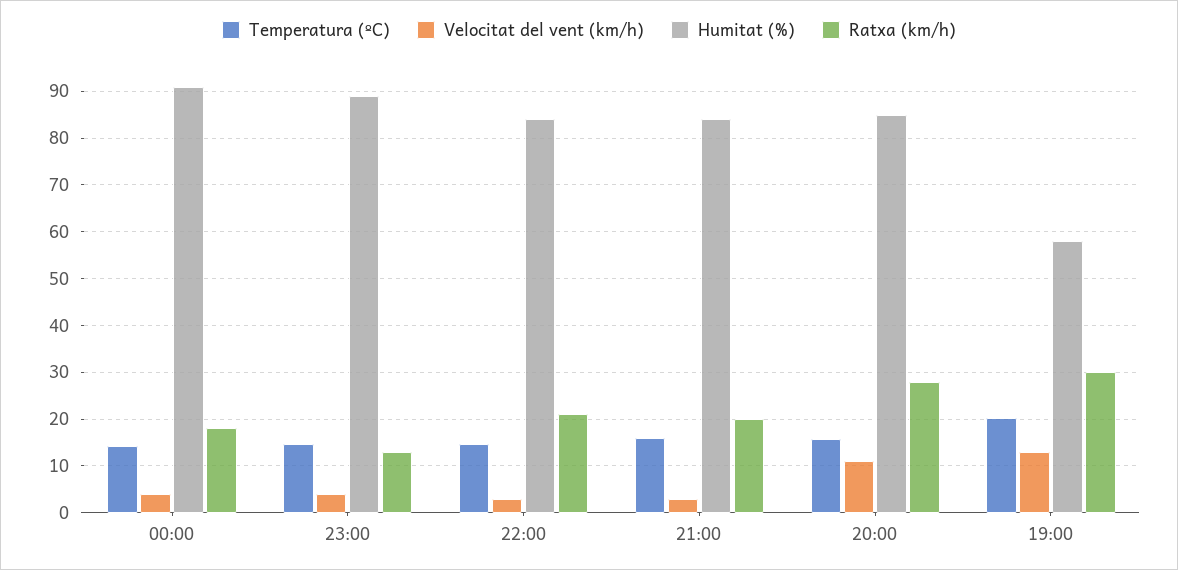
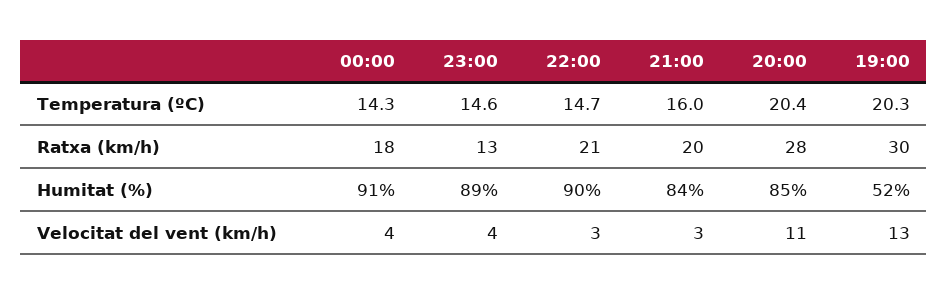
  {
    "Temperatura (ºC)": {
      "00:00": 14.3,
      "23:00": 14.6,
      "22:00": 14.7,
      "21:00": 16,
-     "20:00": 16,
+     "20:00": 20.4,
      "19:00": 20.3
    },
    "Velocitat del vent (km/h)": {
      "00:00": 4,
      "23:00": 4,
      "22:00": 3,
      "21:00": 3,
      "20:00": 11,
      "19:00": 13
    },
    "Humitat (%)": {
      "00:00": 91,
      "23:00": 89,
-     "22:00": 84,
+     "22:00": 90,
      "21:00": 84,
      "20:00": 85,
-     "19:00": 58
+     "19:00": 52
    },
    "Ratxa (km/h)": {
      "00:00": 18,
      "23:00": 13,
      "22:00": 21,
      "21:00": 20,
      "20:00": 28,
      "19:00": 30
    }
  }

